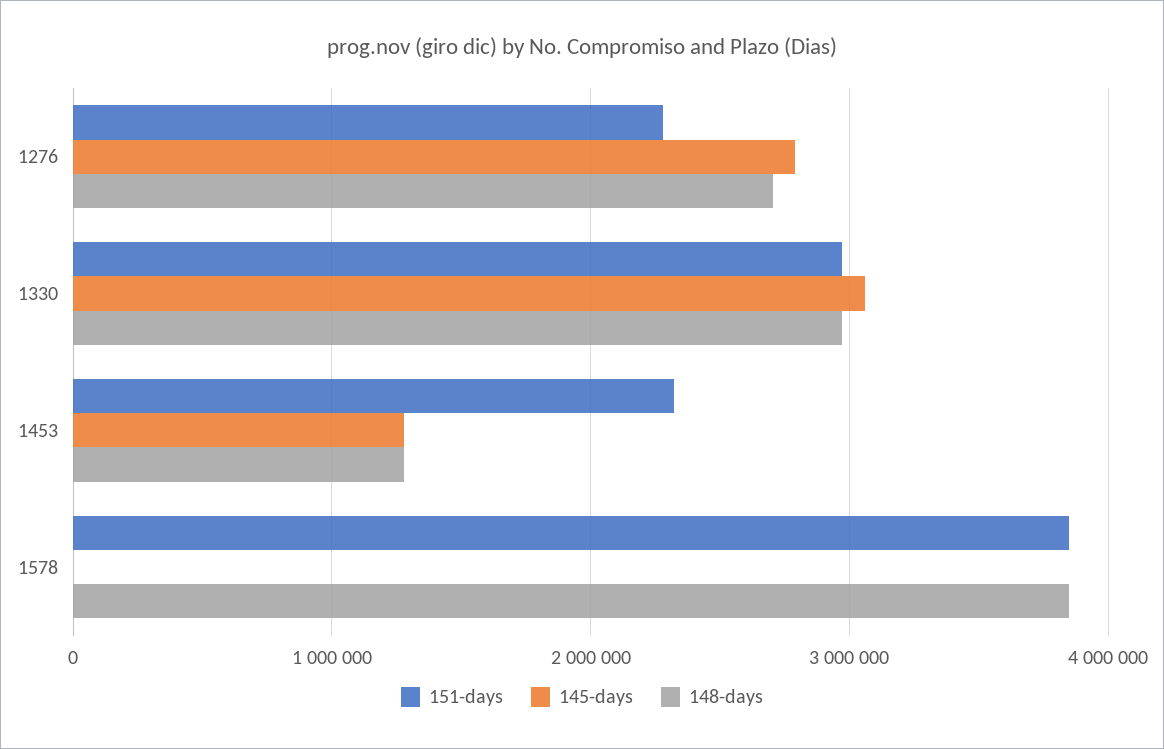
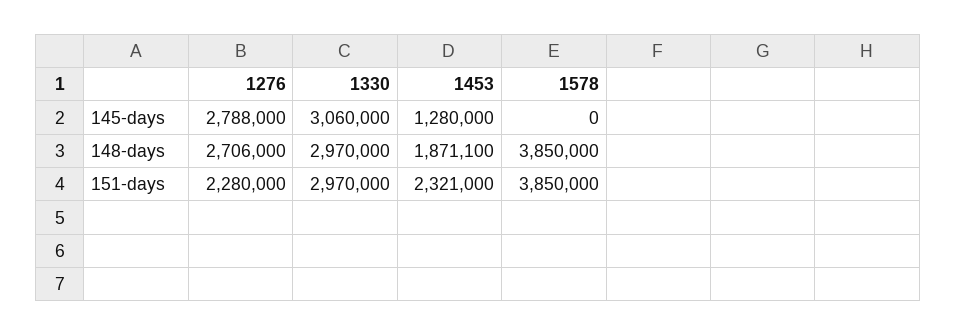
  {
    "151-days": {
      "1276": 2280000,
      "1330": 2970000,
      "1453": 2321000,
      "1578": 3850000
    },
    "145-days": {
      "1276": 2788000,
      "1330": 3060000,
      "1453": 1280000,
      "1578": 0
    },
    "148-days": {
      "1276": 2706000,
      "1330": 2970000,
-     "1453": 1300000,
+     "1453": 1871100,
      "1578": 3850000
    }
  }

